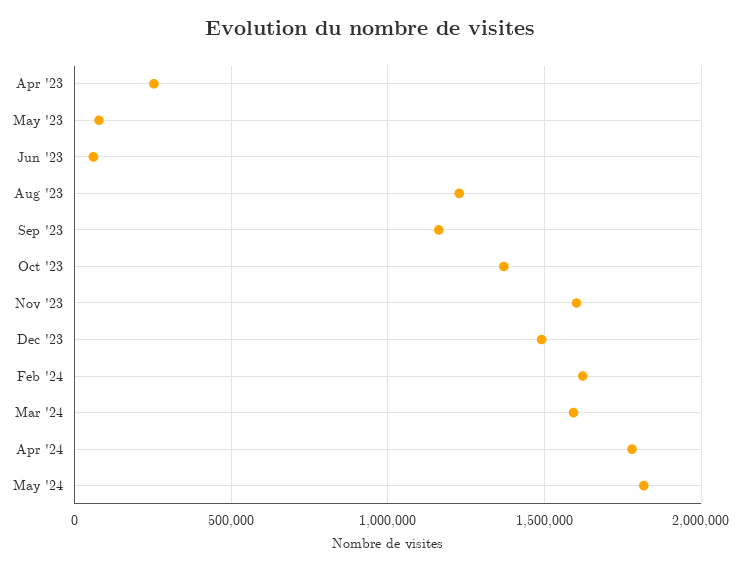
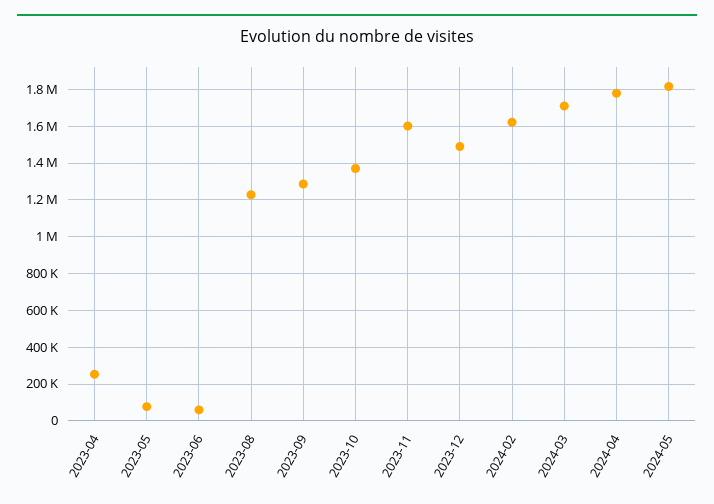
  {
    "Apr '23": 250000,
    "May '23": 100000,
    "Jun '23": 50000,
    "Aug '23": 1250000,
-   "Sep '23": 1150000,
+   "Sep '23": 1300000,
    "Oct '23": 1350000,
    "Nov '23": 1600000,
    "Dec '23": 1500000,
    "Feb '24": 1600000,
-   "Mar '24": 1600000,
+   "Mar '24": 1700000,
    "Apr '24": 1800000,
    "May '24": 1800000
  }

